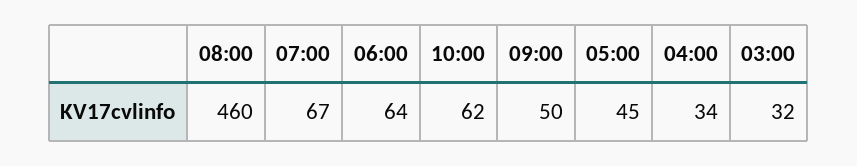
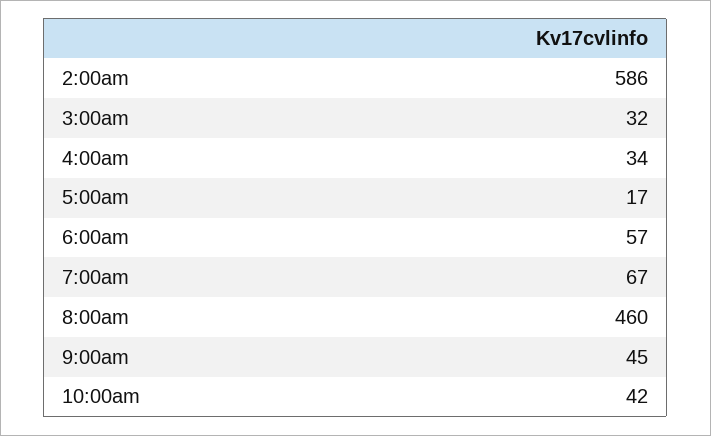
  {
    "08:00": 460,
    "07:00": 67,
-   "06:00": 64,
+   "06:00": 57,
-   "10:00": 62,
+   "10:00": 42,
-   "09:00": 50,
+   "09:00": 45,
-   "05:00": 45,
+   "05:00": 17,
    "04:00": 34,
-   "03:00": 32
+   "03:00": 32,
+   "2:00am": 586
  }

